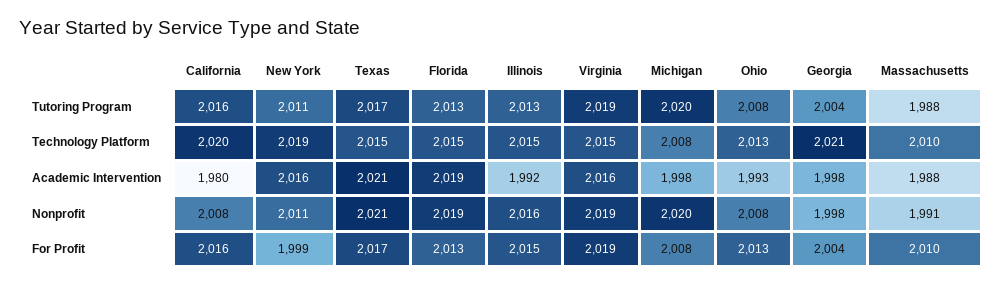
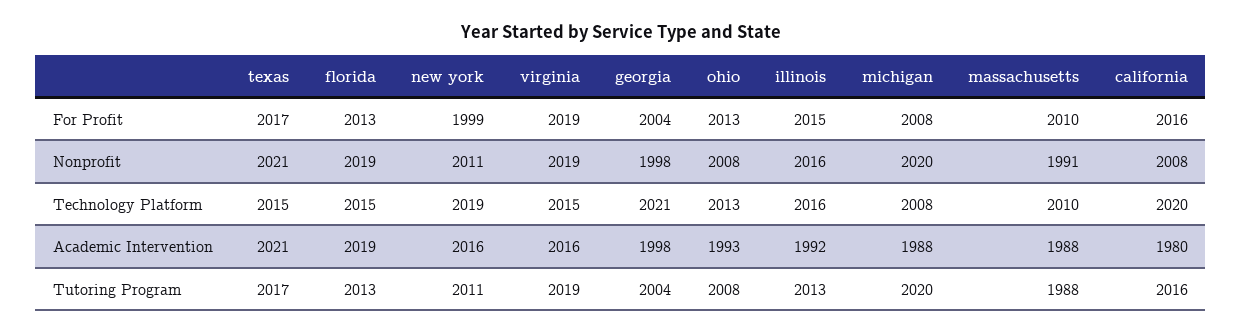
  {
    "California": {
      "Tutoring Program": 2016,
      "Technology Platform": 2020,
      "Academic Intervention": 1980,
      "Nonprofit": 2008,
      "For Profit": 2016
    },
    "New York": {
      "Tutoring Program": 2011,
      "Technology Platform": 2019,
      "Academic Intervention": 2016,
      "Nonprofit": 2011,
      "For Profit": 1999
    },
    "Texas": {
      "Tutoring Program": 2017,
      "Technology Platform": 2015,
      "Academic Intervention": 2021,
      "Nonprofit": 2021,
      "For Profit": 2017
    },
    "Florida": {
      "Tutoring Program": 2013,
      "Technology Platform": 2015,
      "Academic Intervention": 2019,
      "Nonprofit": 2019,
      "For Profit": 2013
    },
    "Illinois": {
      "Tutoring Program": 2013,
-     "Technology Platform": 2015,
+     "Technology Platform": 2016,
      "Academic Intervention": 1992,
      "Nonprofit": 2016,
      "For Profit": 2015
    },
    "Virginia": {
      "Tutoring Program": 2019,
      "Technology Platform": 2015,
      "Academic Intervention": 2016,
      "Nonprofit": 2019,
      "For Profit": 2019
    },
    "Michigan": {
      "Tutoring Program": 2020,
      "Technology Platform": 2008,
-     "Academic Intervention": 1998,
+     "Academic Intervention": 1988,
      "Nonprofit": 2020,
      "For Profit": 2008
    },
    "Ohio": {
      "Tutoring Program": 2008,
      "Technology Platform": 2013,
      "Academic Intervention": 1993,
      "Nonprofit": 2008,
      "For Profit": 2013
    },
    "Georgia": {
      "Tutoring Program": 2004,
      "Technology Platform": 2021,
      "Academic Intervention": 1998,
      "Nonprofit": 1998,
      "For Profit": 2004
    },
    "Massachusetts": {
      "Tutoring Program": 1988,
      "Technology Platform": 2010,
      "Academic Intervention": 1988,
      "Nonprofit": 1991,
      "For Profit": 2010
    }
  }

